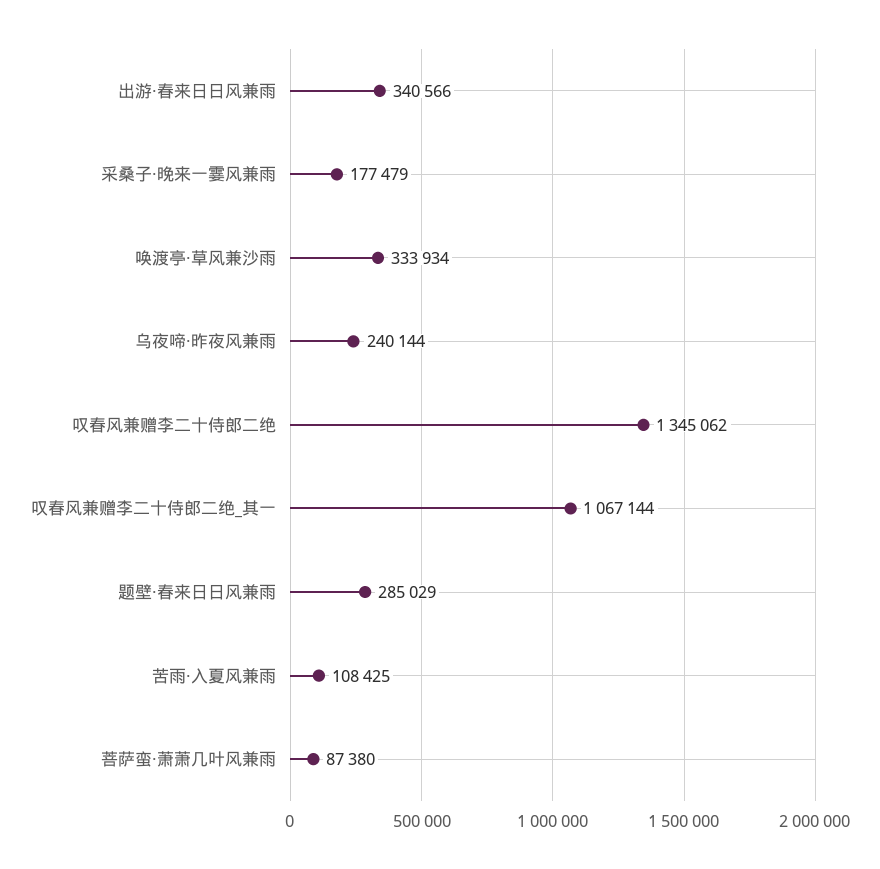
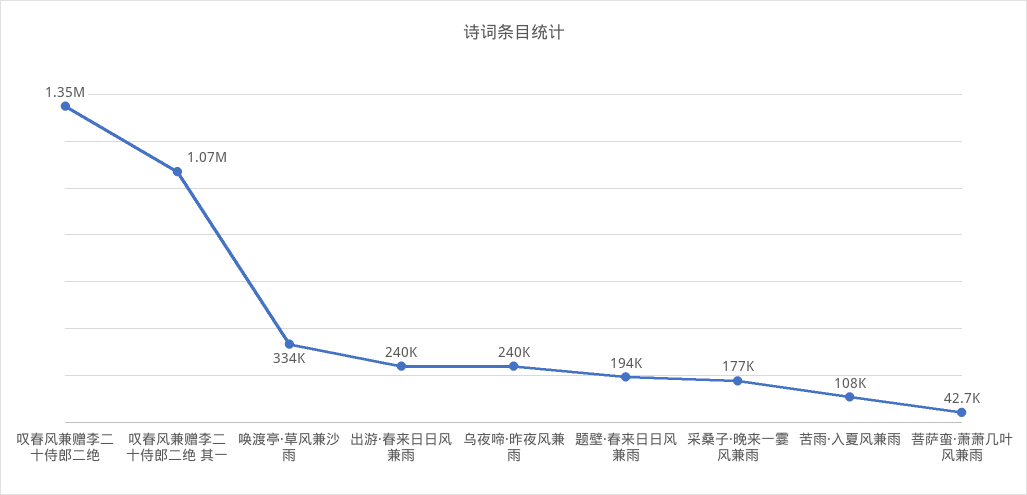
  {
-   "出游·春来日日风兼雨": 340566,
+   "出游·春来日日风兼雨": 240000,
    "采桑子·晚来一霎风兼雨": 177479,
    "唤渡亭·草风兼沙雨": 333934,
    "乌夜啼·昨夜风兼雨": 240144,
    "叹春风兼赠李二十侍郎二绝": 1345062,
    "叹春风兼赠李二十侍郎二绝_其一": 1067144,
-   "题壁·春来日日风兼雨": 285029,
+   "题壁·春来日日风兼雨": 194000,
    "苦雨·入夏风兼雨": 108425,
-   "菩萨蛮·萧萧几叶风兼雨": 87380
+   "菩萨蛮·萧萧几叶风兼雨": 42700
  }

